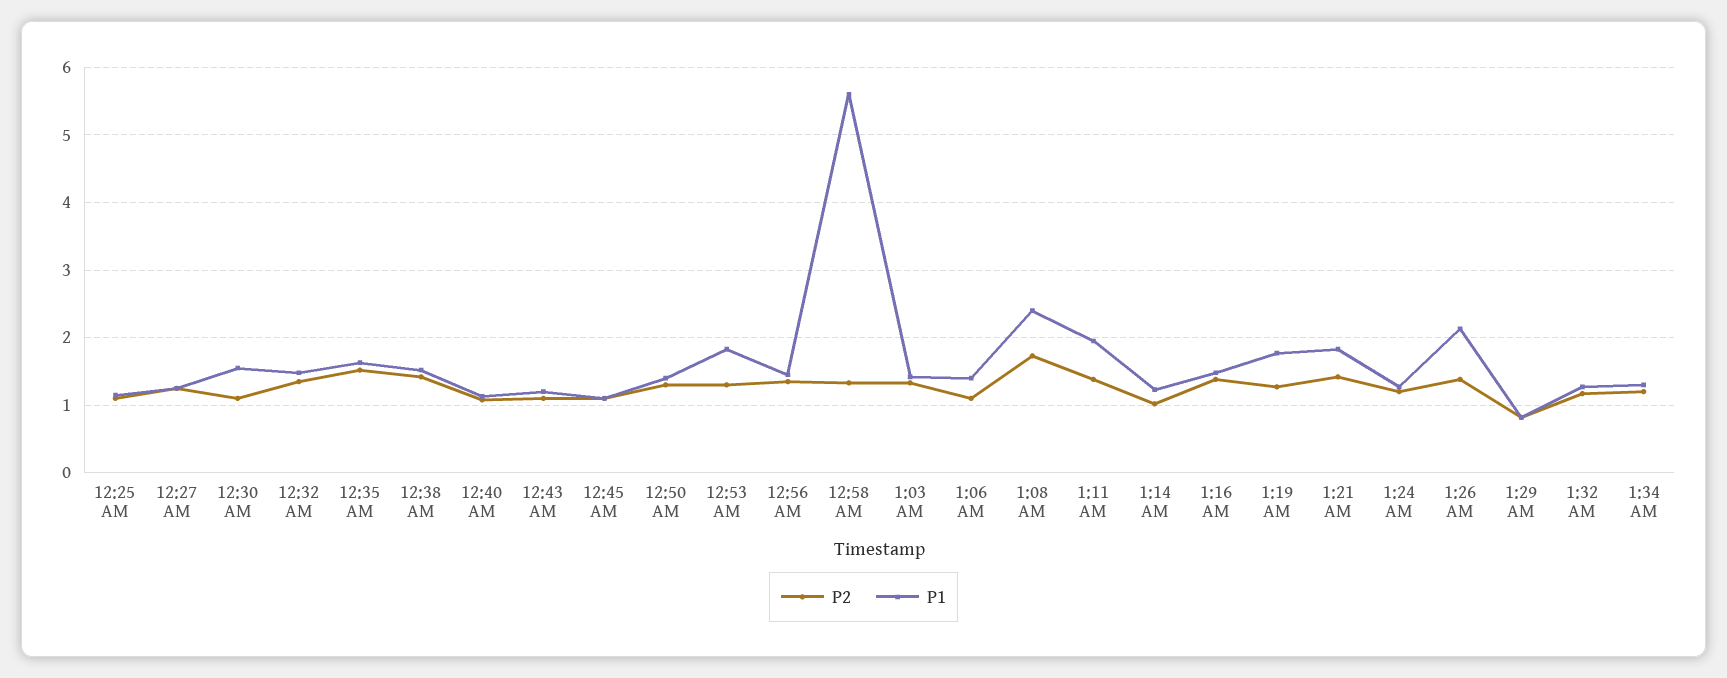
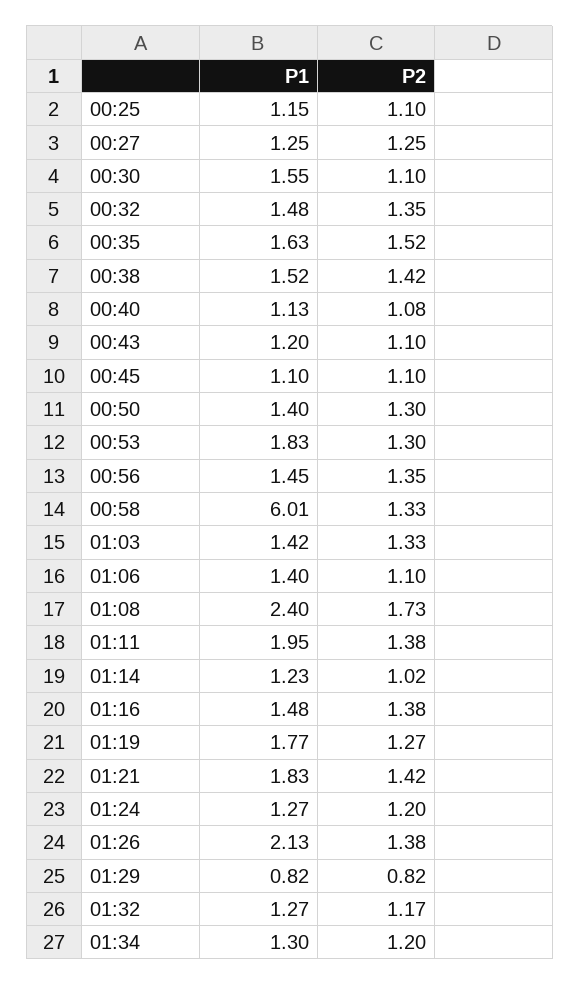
  {
    "P2": {
      "12:25 AM": 1.1,
      "12:27 AM": 1.25,
      "12:30 AM": 1.1,
      "12:32 AM": 1.35,
      "12:35 AM": 1.52,
      "12:38 AM": 1.42,
      "12:40 AM": 1.08,
      "12:43 AM": 1.1,
      "12:45 AM": 1.1,
      "12:50 AM": 1.3,
      "12:53 AM": 1.3,
      "12:56 AM": 1.35,
      "12:58 AM": 1.33,
      "1:03 AM": 1.33,
      "1:06 AM": 1.1,
      "1:08 AM": 1.73,
      "1:11 AM": 1.38,
      "1:14 AM": 1.02,
      "1:16 AM": 1.38,
      "1:19 AM": 1.27,
      "1:21 AM": 1.42,
      "1:24 AM": 1.2,
      "1:26 AM": 1.38,
      "1:29 AM": 0.82,
      "1:32 AM": 1.17,
      "1:34 AM": 1.2
    },
    "P1": {
      "12:25 AM": 1.15,
      "12:27 AM": 1.25,
      "12:30 AM": 1.55,
      "12:32 AM": 1.48,
      "12:35 AM": 1.63,
      "12:38 AM": 1.52,
      "12:40 AM": 1.13,
      "12:43 AM": 1.2,
      "12:45 AM": 1.1,
      "12:50 AM": 1.4,
      "12:53 AM": 1.83,
      "12:56 AM": 1.45,
-     "12:58 AM": 5.6,
+     "12:58 AM": 6.01,
      "1:03 AM": 1.42,
      "1:06 AM": 1.4,
      "1:08 AM": 2.4,
      "1:11 AM": 1.95,
      "1:14 AM": 1.23,
      "1:16 AM": 1.48,
      "1:19 AM": 1.77,
      "1:21 AM": 1.83,
      "1:24 AM": 1.27,
      "1:26 AM": 2.13,
      "1:29 AM": 0.82,
      "1:32 AM": 1.27,
      "1:34 AM": 1.3
    }
  }

